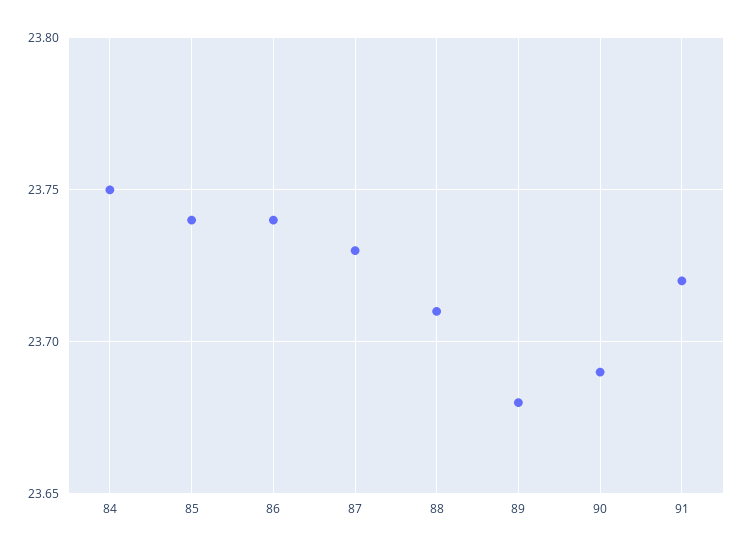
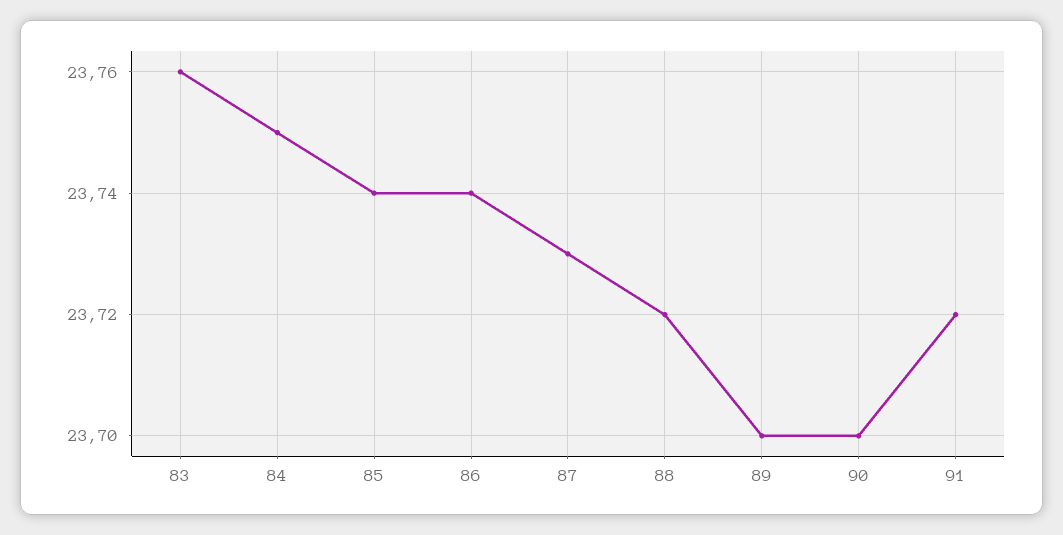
  {
    "84": 23.75,
    "85": 23.74,
    "86": 23.74,
    "87": 23.73,
-   "88": 23.71,
+   "88": 23.72,
-   "89": 23.68,
+   "89": 23.7,
-   "90": 23.69,
+   "90": 23.7,
-   "91": 23.72
+   "91": 23.72,
+   "83": 23.76
  }

